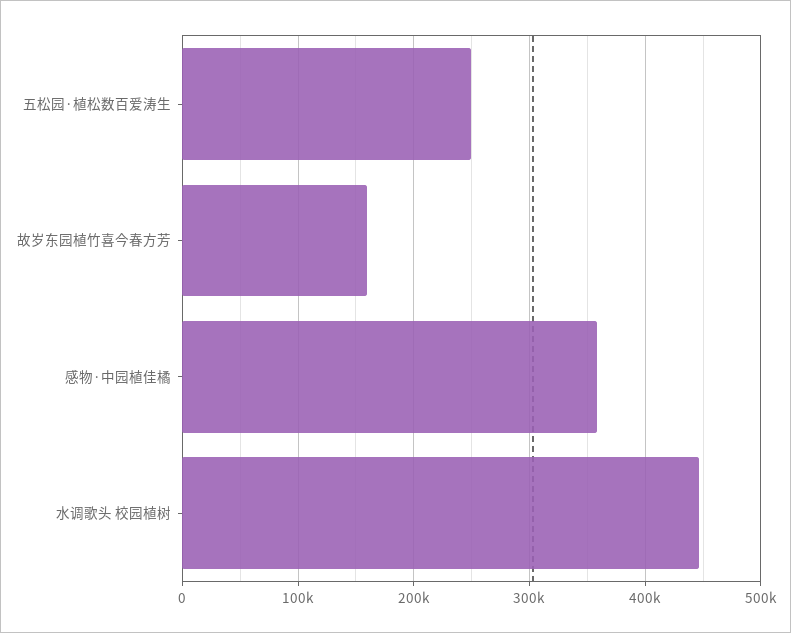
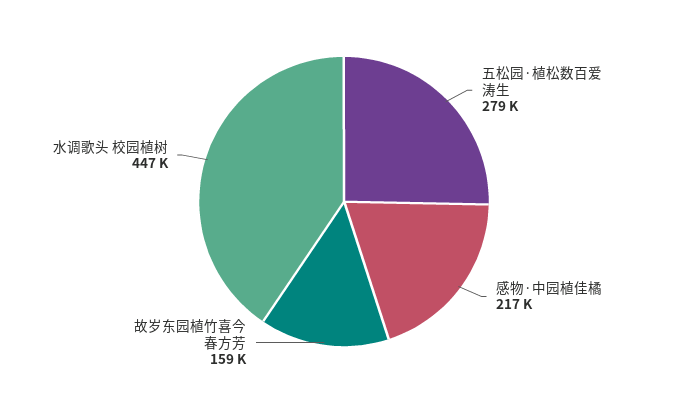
  {
-   "五松园·植松数百爱涛生": 250000,
+   "五松园·植松数百爱涛生": 279000,
    "故岁东园植竹喜今春方芳": 159000,
-   "感物·中园植佳橘": 360000,
+   "感物·中园植佳橘": 217000,
    "水调歌头 校园植树": 447000
  }

